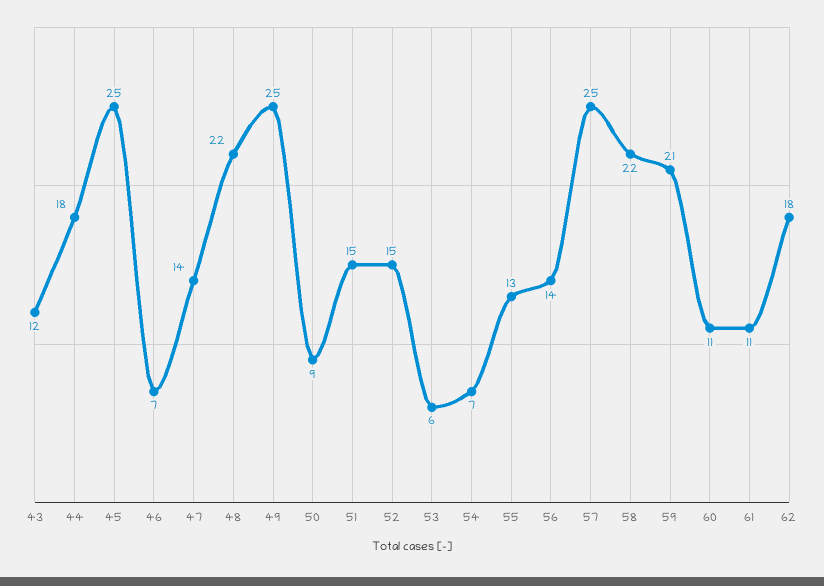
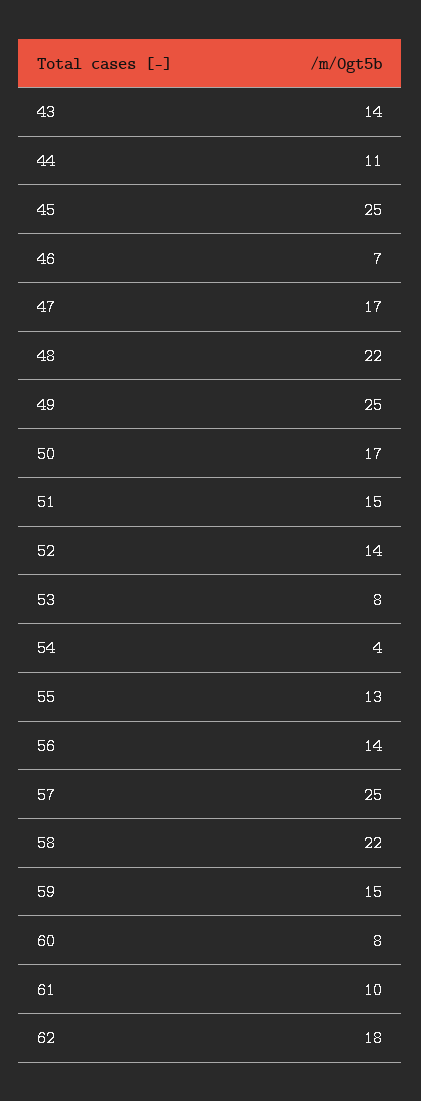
  {
-   "43": 12,
+   "43": 14,
-   "44": 18,
+   "44": 11,
    "45": 25,
    "46": 7,
-   "47": 14,
+   "47": 17,
    "48": 22,
    "49": 25,
-   "50": 9,
+   "50": 17,
    "51": 15,
-   "52": 15,
+   "52": 14,
-   "53": 6,
+   "53": 8,
-   "54": 7,
+   "54": 4,
    "55": 13,
    "56": 14,
    "57": 25,
    "58": 22,
-   "59": 21,
+   "59": 15,
-   "60": 11,
+   "60": 8,
-   "61": 11,
+   "61": 10,
    "62": 18
  }

